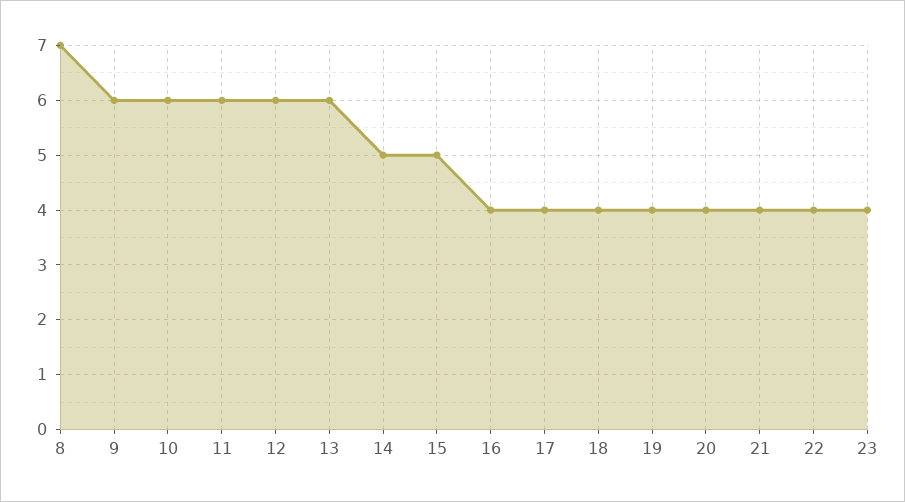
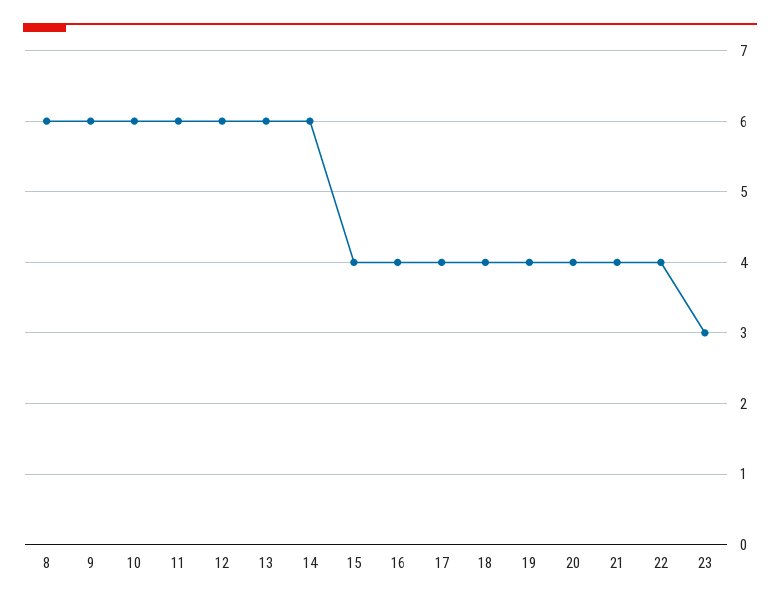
  {
-   "8": 7,
+   "8": 6,
    "9": 6,
    "10": 6,
    "11": 6,
    "12": 6,
    "13": 6,
-   "14": 5,
+   "14": 6,
-   "15": 5,
+   "15": 4,
    "16": 4,
    "17": 4,
    "18": 4,
    "19": 4,
    "20": 4,
    "21": 4,
    "22": 4,
-   "23": 4
+   "23": 3
  }

